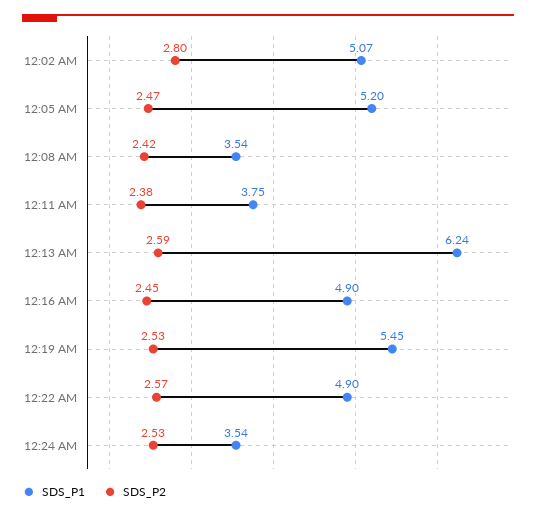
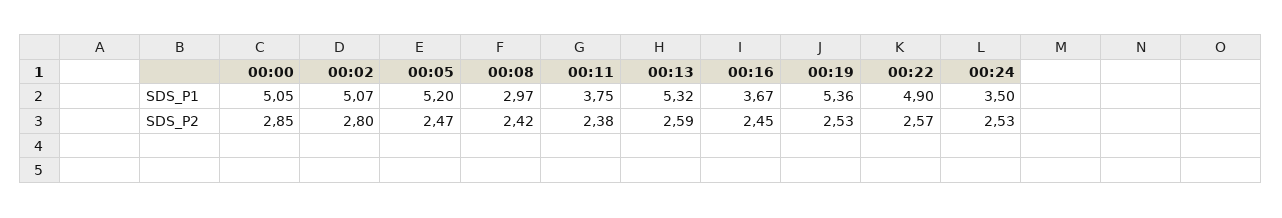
  {
    "SDS_P1": {
      "12:02 AM": 5.07,
      "12:05 AM": 5.2,
-     "12:08 AM": 3.54,
+     "12:08 AM": 2.97,
      "12:11 AM": 3.75,
-     "12:13 AM": 6.24,
+     "12:13 AM": 5.32,
-     "12:16 AM": 4.9,
+     "12:16 AM": 3.67,
-     "12:19 AM": 5.45,
+     "12:19 AM": 5.36,
      "12:22 AM": 4.9,
-     "12:24 AM": 3.54
+     "12:24 AM": 3.5,
+     "00:00": 5.05
    },
    "SDS_P2": {
      "12:02 AM": 2.8,
      "12:05 AM": 2.47,
      "12:08 AM": 2.42,
      "12:11 AM": 2.38,
      "12:13 AM": 2.59,
      "12:16 AM": 2.45,
      "12:19 AM": 2.53,
      "12:22 AM": 2.57,
-     "12:24 AM": 2.53
+     "12:24 AM": 2.53,
+     "00:00": 2.85
    }
  }

